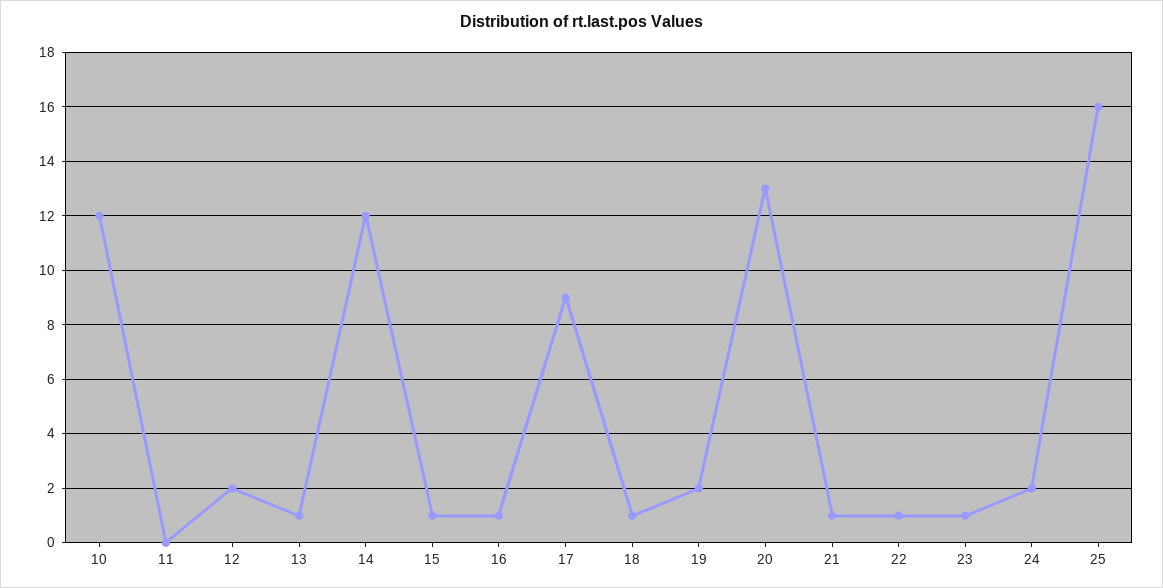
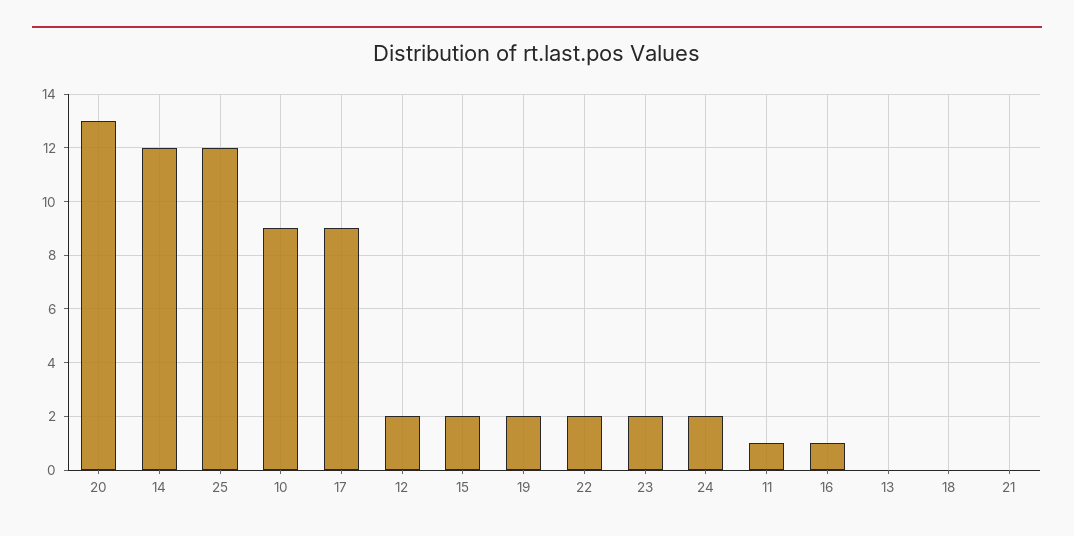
  {
-   "10": 12,
+   "10": 9,
-   "11": 0,
+   "11": 1,
    "12": 2,
-   "13": 1,
+   "13": 0,
    "14": 12,
-   "15": 1,
+   "15": 2,
    "16": 1,
    "17": 9,
-   "18": 1,
+   "18": 0,
    "19": 2,
    "20": 13,
-   "21": 1,
+   "21": 0,
-   "22": 1,
+   "22": 2,
-   "23": 1,
+   "23": 2,
    "24": 2,
-   "25": 16
+   "25": 12
  }

